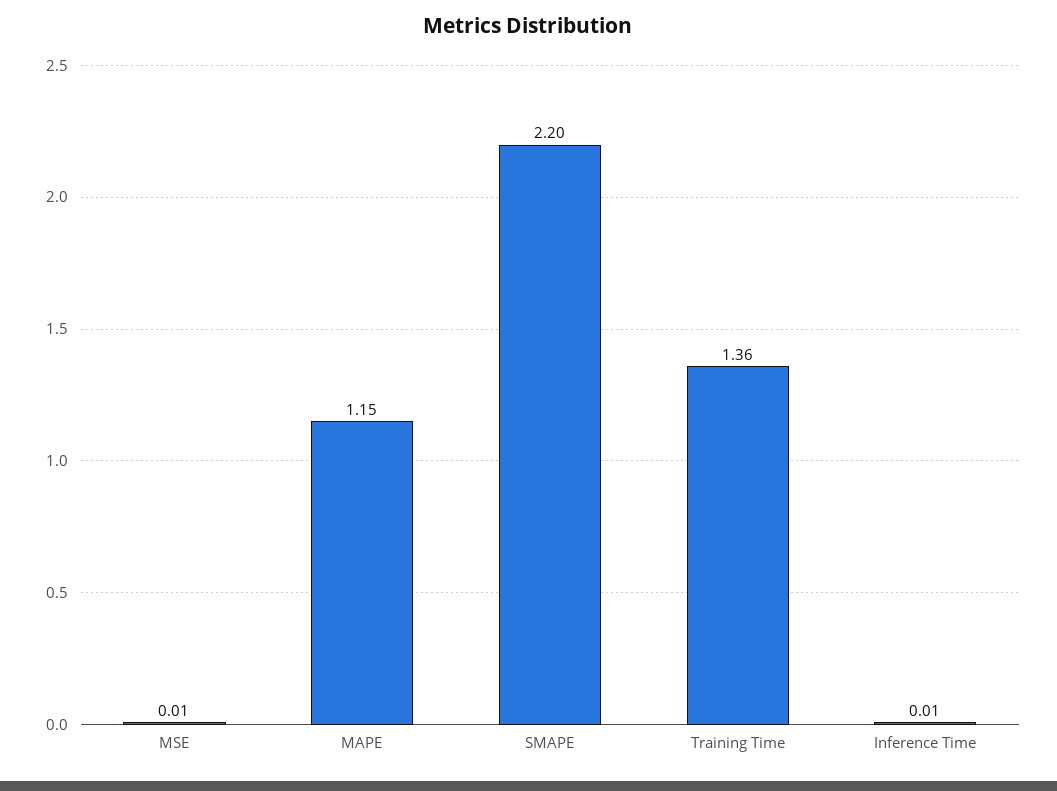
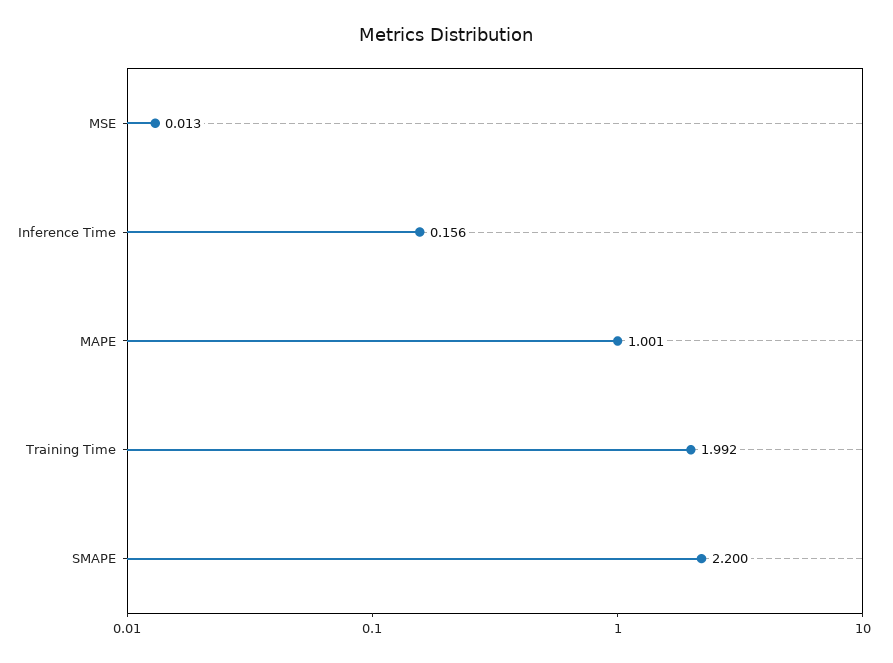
  {
    "MSE": 0.013,
-   "MAPE": 1.15,
+   "MAPE": 1.001,
    "SMAPE": 2.2,
-   "Training Time": 1.36,
+   "Training Time": 1.992,
-   "Inference Time": 0.01
+   "Inference Time": 0.156
  }

